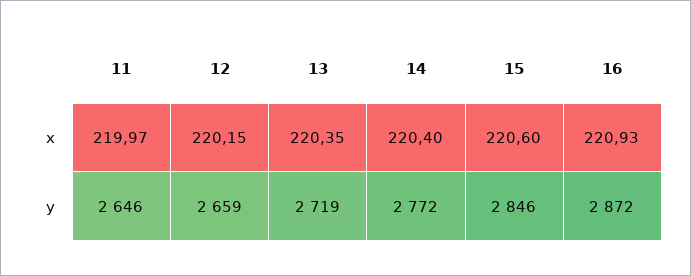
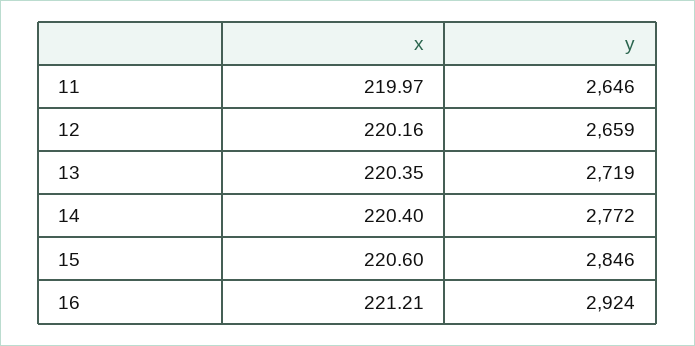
  {
    "11": {
      "x": 219.97,
      "y": 2646
    },
    "12": {
-     "x": 220.15,
+     "x": 220.16,
      "y": 2659
    },
    "13": {
      "x": 220.35,
      "y": 2719
    },
    "14": {
      "x": 220.4,
      "y": 2772
    },
    "15": {
      "x": 220.6,
      "y": 2846
    },
    "16": {
-     "x": 220.93,
+     "x": 221.21,
-     "y": 2872
+     "y": 2924
    }
  }

